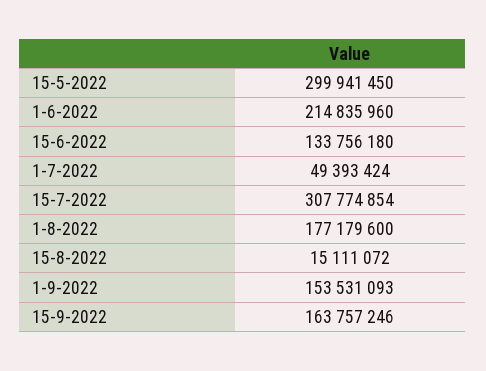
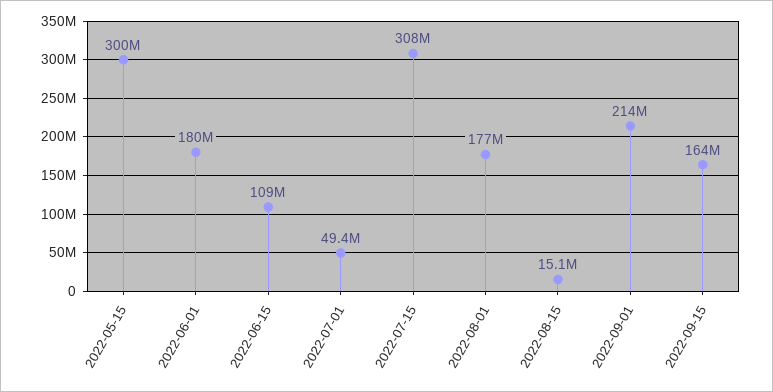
  {
    "15-5-2022": 299941450,
-   "1-6-2022": 214835960,
+   "1-6-2022": 180000000,
-   "15-6-2022": 133756180,
+   "15-6-2022": 109000000,
    "1-7-2022": 49393424,
    "15-7-2022": 307774854,
    "1-8-2022": 177179600,
    "15-8-2022": 15111072,
-   "1-9-2022": 153531093,
+   "1-9-2022": 214000000,
    "15-9-2022": 163757246
  }

